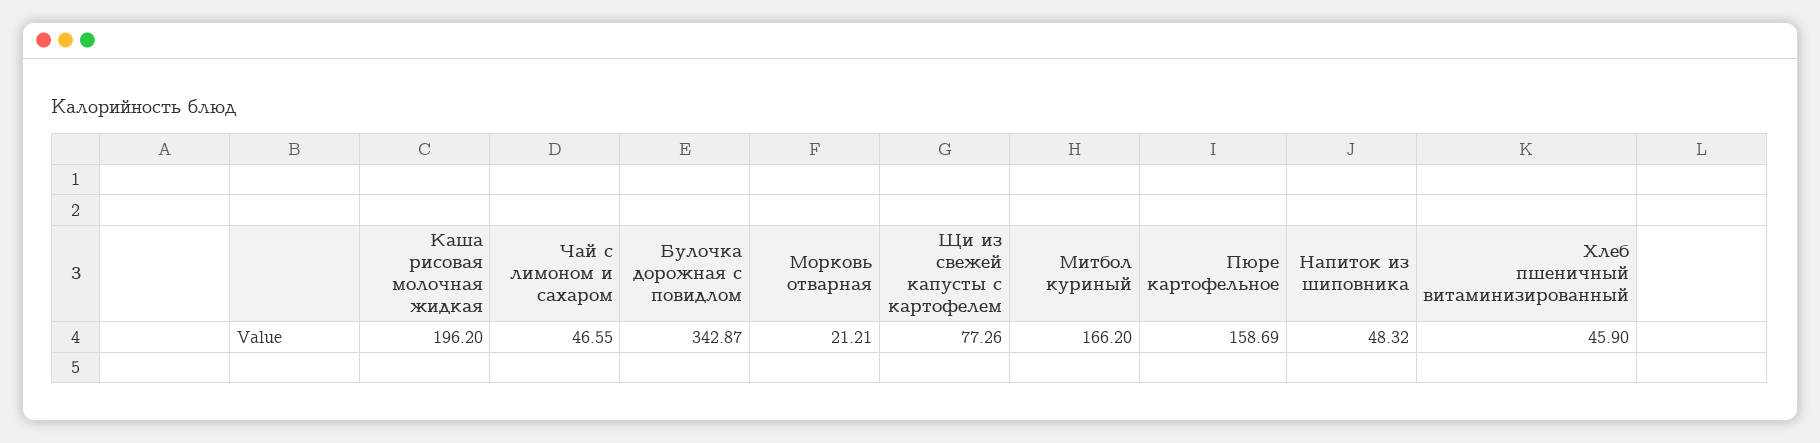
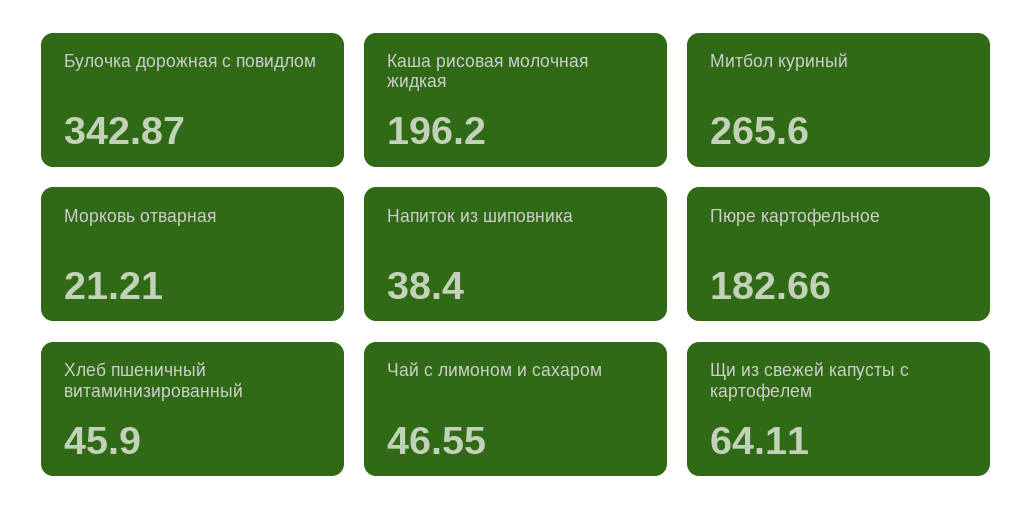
  {
    "Каша рисовая молочная жидкая": 196.2,
    "Чай с лимоном и сахаром": 46.55,
    "Булочка дорожная с повидлом": 342.87,
    "Морковь отварная": 21.21,
-   "Щи из свежей капусты с картофелем": 77.26,
+   "Щи из свежей капусты с картофелем": 64.11,
-   "Митбол куриный": 166.2,
+   "Митбол куриный": 265.6,
-   "Пюре картофельное": 158.69,
+   "Пюре картофельное": 182.66,
-   "Напиток из шиповника": 48.32,
+   "Напиток из шиповника": 38.4,
    "Хлеб пшеничный витаминизированный": 45.9
  }

